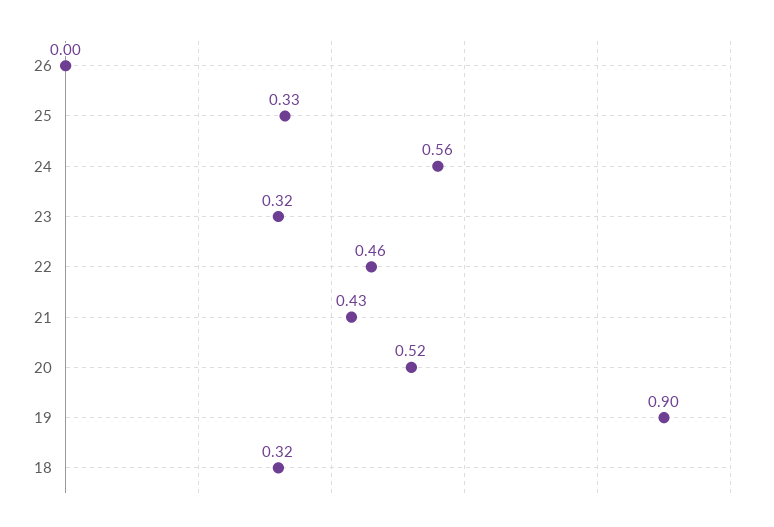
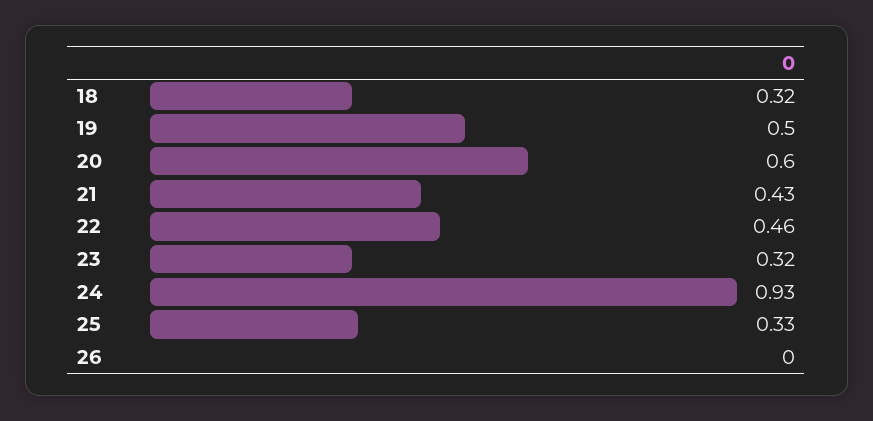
  {
    "26": 0,
    "25": 0.33,
-   "24": 0.56,
+   "24": 0.93,
    "23": 0.32,
    "22": 0.46,
    "21": 0.43,
-   "20": 0.52,
+   "20": 0.6,
-   "19": 0.9,
+   "19": 0.5,
    "18": 0.32
  }

